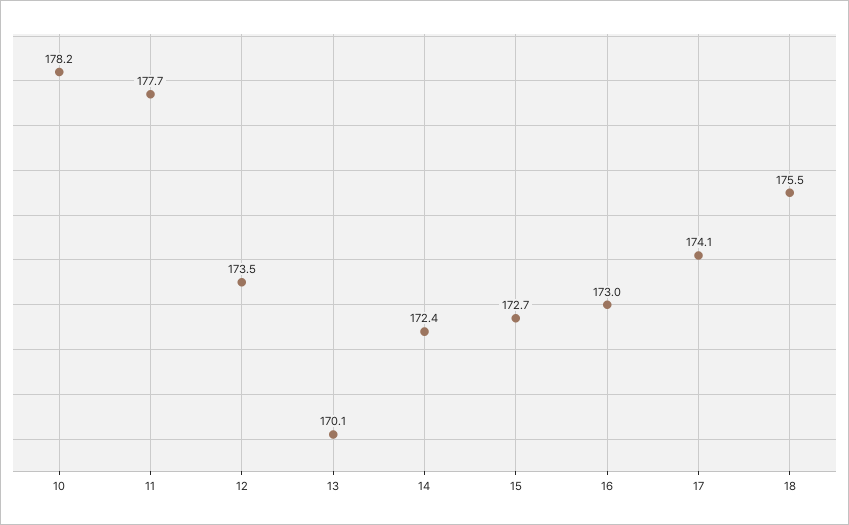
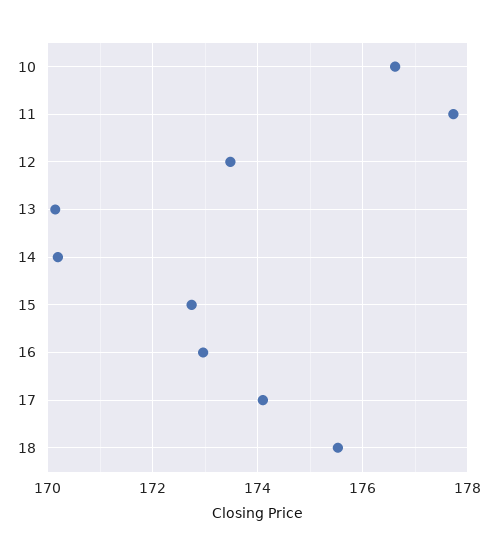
  {
-   "10": 178.2,
+   "10": 176.6,
    "11": 177.7,
    "12": 173.5,
    "13": 170.1,
-   "14": 172.4,
+   "14": 170.2,
    "15": 172.7,
    "16": 173,
    "17": 174.1,
    "18": 175.5
  }

